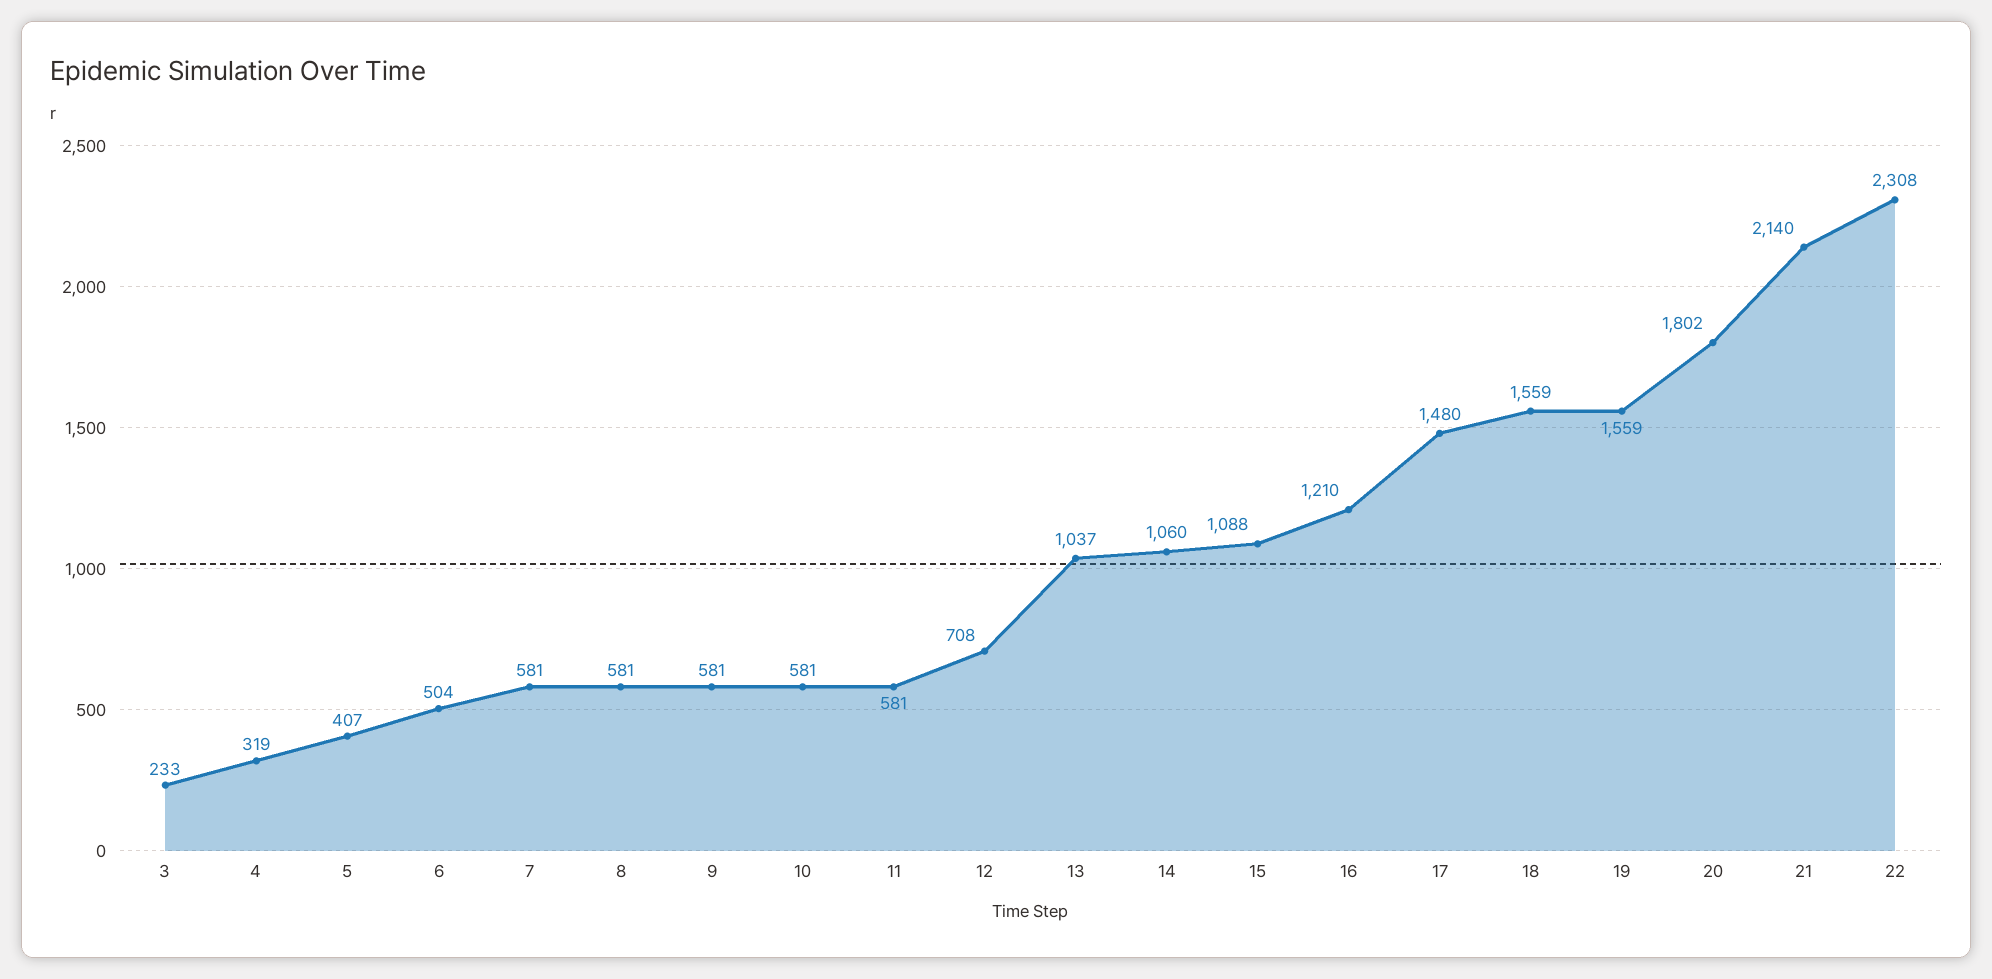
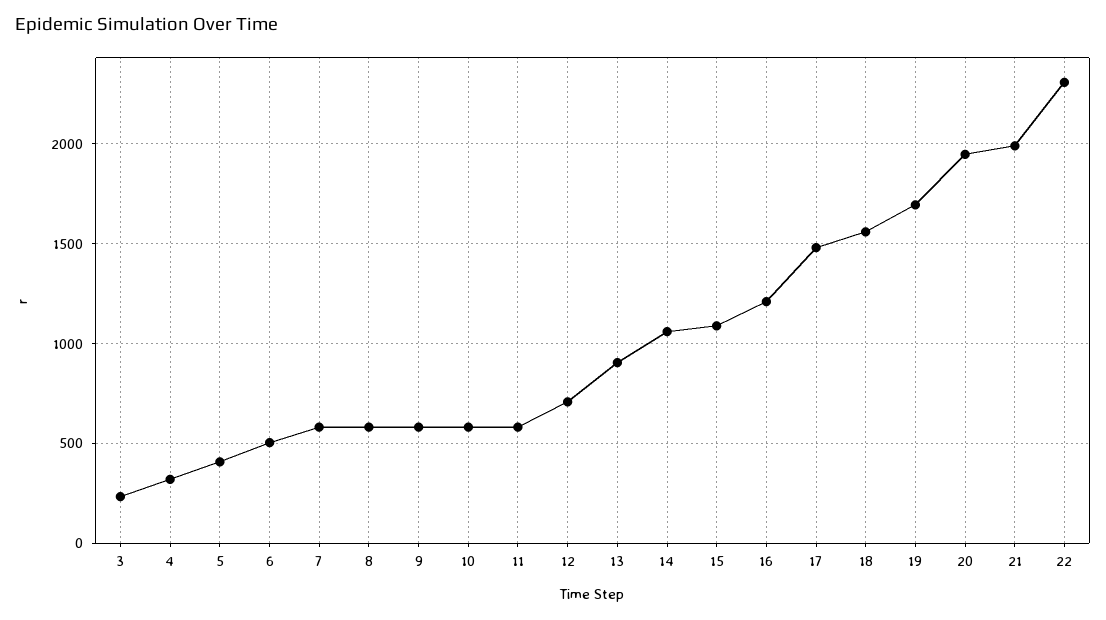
  {
    "3": 233,
    "4": 319,
    "5": 407,
    "6": 504,
    "7": 581,
    "8": 581,
    "9": 581,
    "10": 581,
    "11": 581,
    "12": 708,
-   "13": 1037,
+   "13": 900,
    "14": 1060,
    "15": 1088,
    "16": 1210,
    "17": 1480,
    "18": 1559,
-   "19": 1559,
+   "19": 1700,
-   "20": 1802,
+   "20": 1950,
-   "21": 2140,
+   "21": 2000,
    "22": 2308
  }

